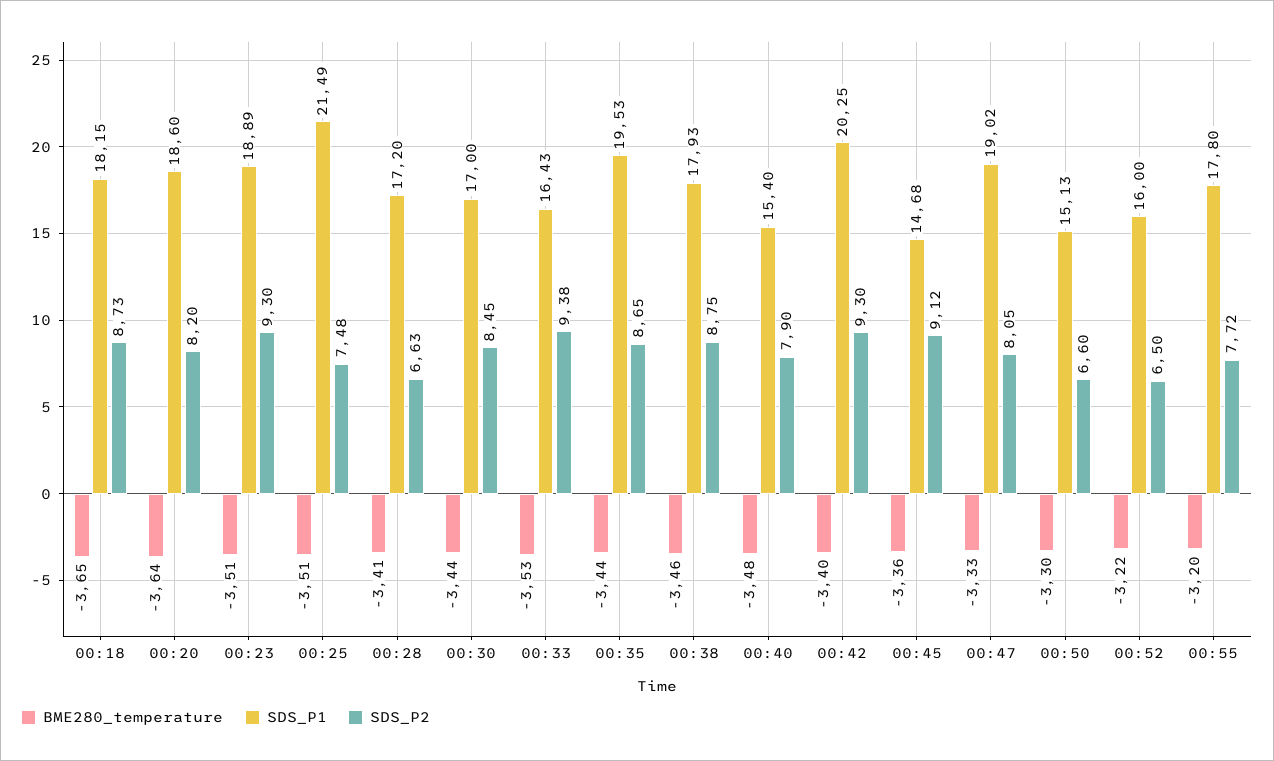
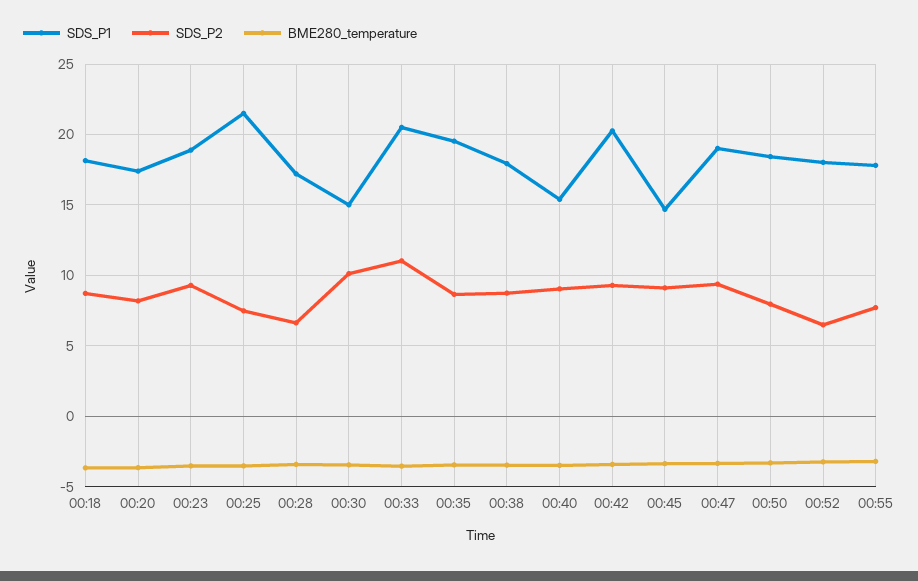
  {
    "BME280_temperature": {
      "00:18": -3.65,
      "00:20": -3.64,
      "00:23": -3.51,
      "00:25": -3.51,
      "00:28": -3.41,
      "00:30": -3.44,
      "00:33": -3.53,
      "00:35": -3.44,
      "00:38": -3.46,
      "00:40": -3.48,
      "00:42": -3.4,
      "00:45": -3.36,
      "00:47": -3.33,
      "00:50": -3.3,
      "00:52": -3.22,
      "00:55": -3.2
    },
    "SDS_P1": {
      "00:18": 18.15,
-     "00:20": 18.6,
+     "00:20": 17.5,
      "00:23": 18.89,
      "00:25": 21.49,
      "00:28": 17.2,
-     "00:30": 17,
+     "00:30": 15,
-     "00:33": 16.43,
+     "00:33": 20.5,
      "00:35": 19.53,
      "00:38": 17.93,
      "00:40": 15.4,
      "00:42": 20.25,
      "00:45": 14.68,
      "00:47": 19.02,
-     "00:50": 15.13,
+     "00:50": 18.5,
-     "00:52": 16,
+     "00:52": 18,
      "00:55": 17.8
    },
    "SDS_P2": {
      "00:18": 8.73,
      "00:20": 8.2,
      "00:23": 9.3,
      "00:25": 7.48,
      "00:28": 6.63,
-     "00:30": 8.45,
+     "00:30": 10,
-     "00:33": 9.38,
+     "00:33": 11,
      "00:35": 8.65,
      "00:38": 8.75,
-     "00:40": 7.9,
+     "00:40": 9,
      "00:42": 9.3,
      "00:45": 9.12,
-     "00:47": 8.05,
+     "00:47": 9.5,
-     "00:50": 6.6,
+     "00:50": 8,
      "00:52": 6.5,
      "00:55": 7.72
    }
  }

